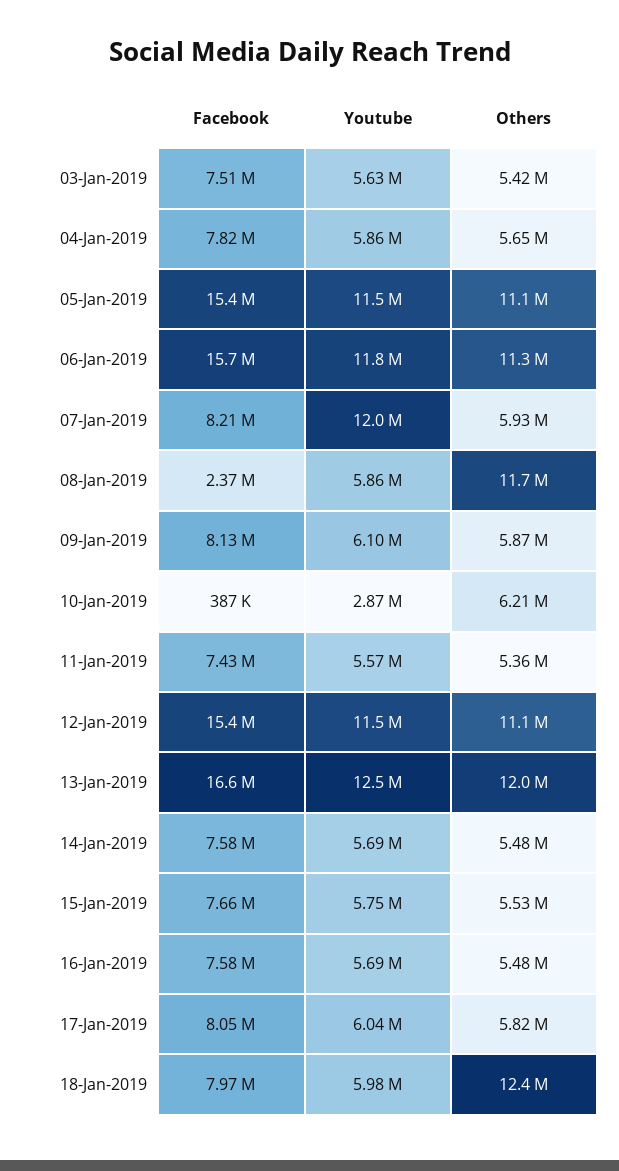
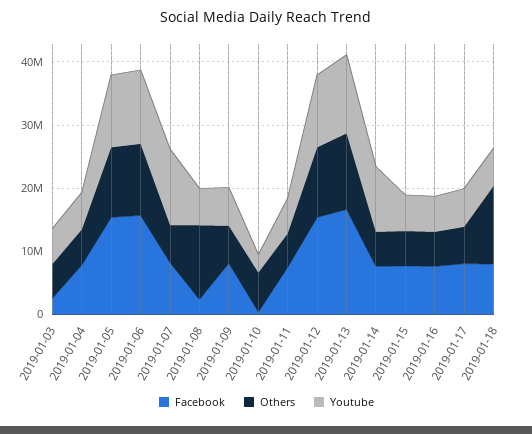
  {
    "Facebook": {
-     "03-Jan-2019": 7510000,
+     "03-Jan-2019": 2000000,
      "04-Jan-2019": 7820000,
      "05-Jan-2019": 15400000,
      "06-Jan-2019": 15700000,
      "07-Jan-2019": 8210000,
      "08-Jan-2019": 2370000,
      "09-Jan-2019": 8130000,
      "10-Jan-2019": 387000,
      "11-Jan-2019": 7430000,
      "12-Jan-2019": 15400000,
      "13-Jan-2019": 16600000,
      "14-Jan-2019": 7580000,
      "15-Jan-2019": 7660000,
      "16-Jan-2019": 7580000,
      "17-Jan-2019": 8050000,
      "18-Jan-2019": 7970000
    },
    "Youtube": {
      "03-Jan-2019": 5630000,
      "04-Jan-2019": 5860000,
      "05-Jan-2019": 11500000,
      "06-Jan-2019": 11800000,
      "07-Jan-2019": 12000000,
      "08-Jan-2019": 5860000,
      "09-Jan-2019": 6100000,
      "10-Jan-2019": 2870000,
      "11-Jan-2019": 5570000,
      "12-Jan-2019": 11500000,
      "13-Jan-2019": 12500000,
-     "14-Jan-2019": 5690000,
+     "14-Jan-2019": 10000000,
      "15-Jan-2019": 5750000,
      "16-Jan-2019": 5690000,
      "17-Jan-2019": 6040000,
      "18-Jan-2019": 5980000
    },
    "Others": {
      "03-Jan-2019": 5420000,
      "04-Jan-2019": 5650000,
      "05-Jan-2019": 11100000,
      "06-Jan-2019": 11300000,
      "07-Jan-2019": 5930000,
      "08-Jan-2019": 11700000,
      "09-Jan-2019": 5870000,
      "10-Jan-2019": 6210000,
      "11-Jan-2019": 5360000,
      "12-Jan-2019": 11100000,
      "13-Jan-2019": 12000000,
      "14-Jan-2019": 5480000,
      "15-Jan-2019": 5530000,
      "16-Jan-2019": 5480000,
      "17-Jan-2019": 5820000,
      "18-Jan-2019": 12400000
    }
  }

